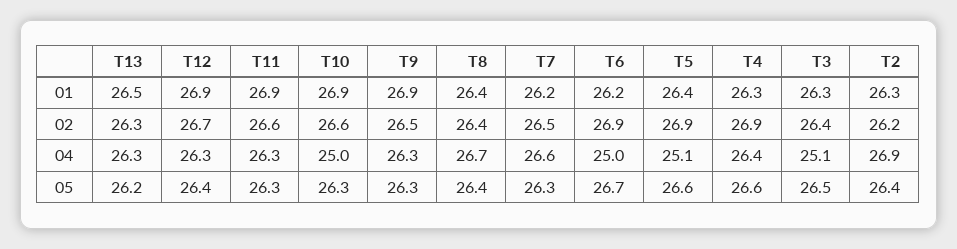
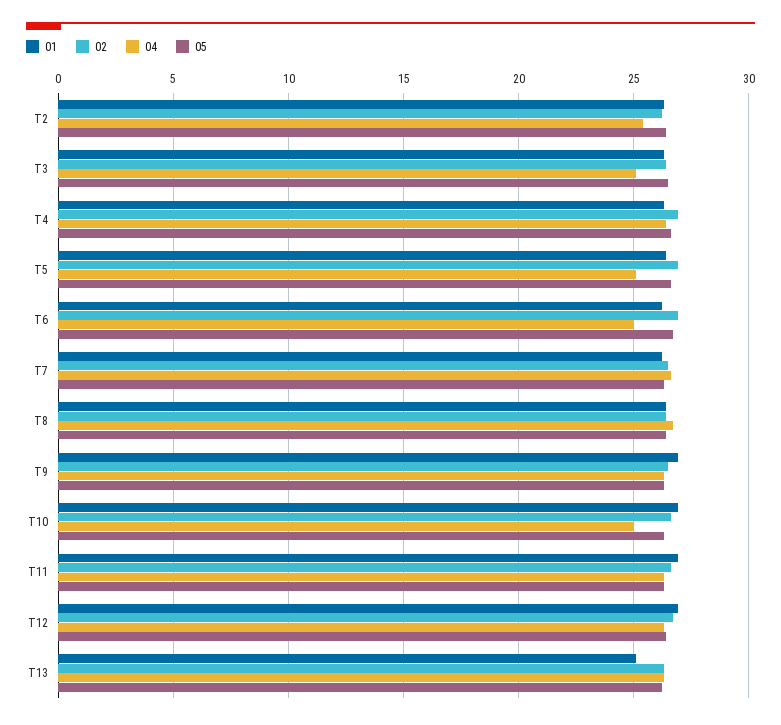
  {
    "01": {
-     "T13": 26.5,
+     "T13": 25,
      "T12": 26.9,
      "T11": 26.9,
      "T10": 26.9,
      "T9": 26.9,
      "T8": 26.4,
      "T7": 26.2,
      "T6": 26.2,
      "T5": 26.4,
      "T4": 26.3,
      "T3": 26.3,
      "T2": 26.3
    },
    "02": {
      "T13": 26.3,
      "T12": 26.7,
      "T11": 26.6,
      "T10": 26.6,
      "T9": 26.5,
      "T8": 26.4,
      "T7": 26.5,
      "T6": 26.9,
      "T5": 26.9,
      "T4": 26.9,
      "T3": 26.4,
      "T2": 26.2
    },
    "04": {
      "T13": 26.3,
      "T12": 26.3,
      "T11": 26.3,
      "T10": 25,
      "T9": 26.3,
      "T8": 26.7,
      "T7": 26.6,
      "T6": 25,
      "T5": 25.1,
      "T4": 26.4,
      "T3": 25.1,
-     "T2": 26.9
+     "T2": 25.5
    },
    "05": {
      "T13": 26.2,
      "T12": 26.4,
      "T11": 26.3,
      "T10": 26.3,
      "T9": 26.3,
      "T8": 26.4,
      "T7": 26.3,
      "T6": 26.7,
      "T5": 26.6,
      "T4": 26.6,
      "T3": 26.5,
      "T2": 26.4
    }
  }

